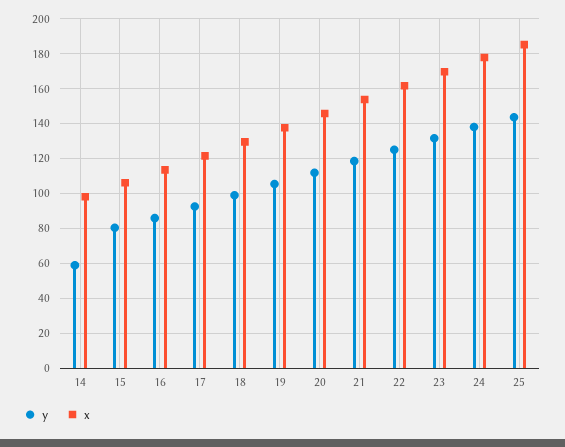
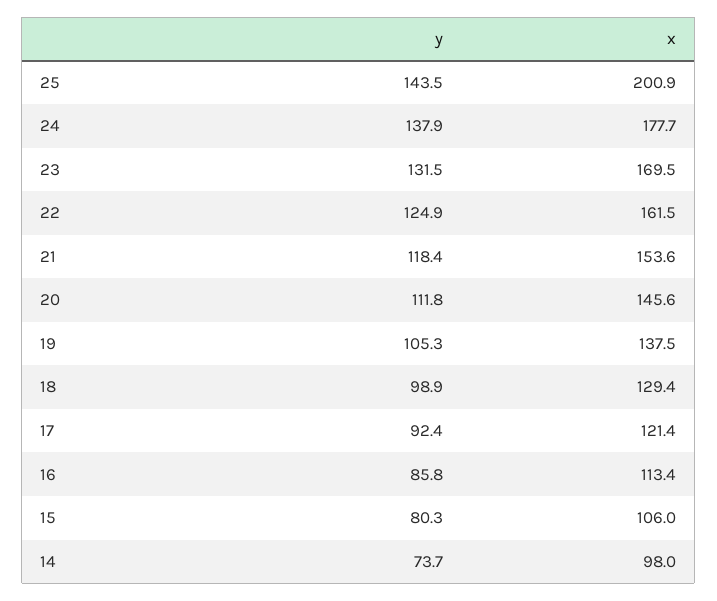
  {
    "y": {
-     "14": 60,
+     "14": 73.7,
      "15": 80.3,
      "16": 85.8,
      "17": 92.4,
      "18": 98.9,
      "19": 105.3,
      "20": 111.8,
      "21": 118.4,
      "22": 124.9,
      "23": 131.5,
      "24": 137.9,
      "25": 143.5
    },
    "x": {
      "14": 98,
      "15": 106,
      "16": 113.4,
      "17": 121.4,
      "18": 129.4,
      "19": 137.5,
      "20": 145.6,
      "21": 153.6,
      "22": 161.5,
      "23": 169.5,
      "24": 177.7,
-     "25": 185
+     "25": 200.9
    }
  }

